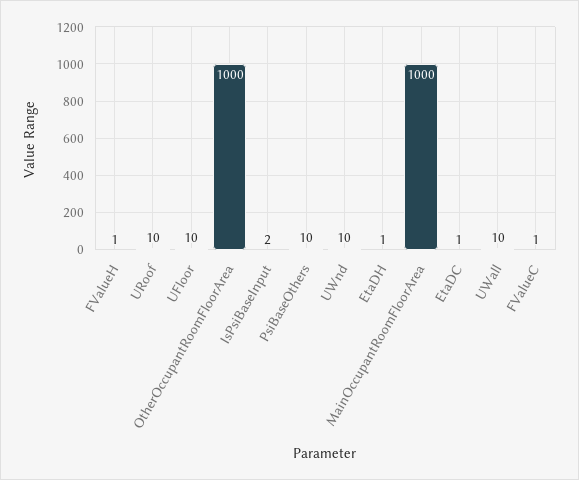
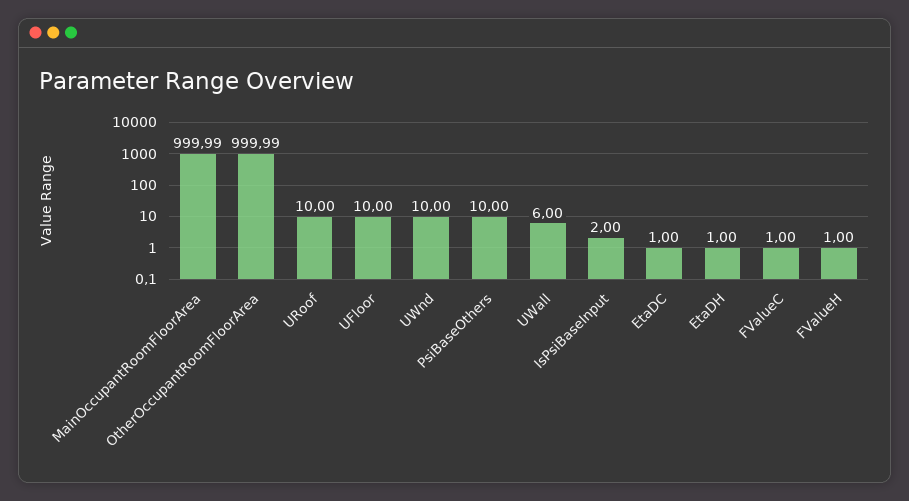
  {
    "FValueH": 1,
    "URoof": 10,
    "UFloor": 10,
    "OtherOccupantRoomFloorArea": 999.99,
    "IsPsiBaseInput": 2,
    "PsiBaseOthers": 10,
    "UWnd": 10,
    "EtaDH": 1,
    "MainOccupantRoomFloorArea": 999.99,
    "EtaDC": 1,
-   "UWall": 10,
+   "UWall": 6,
    "FValueC": 1
  }

